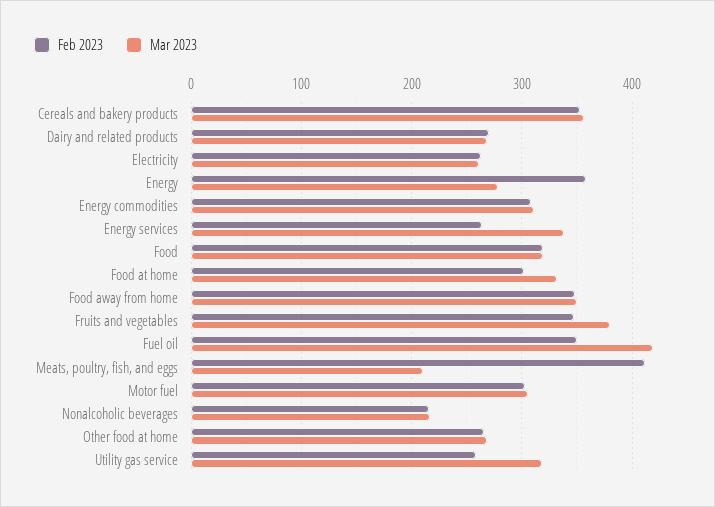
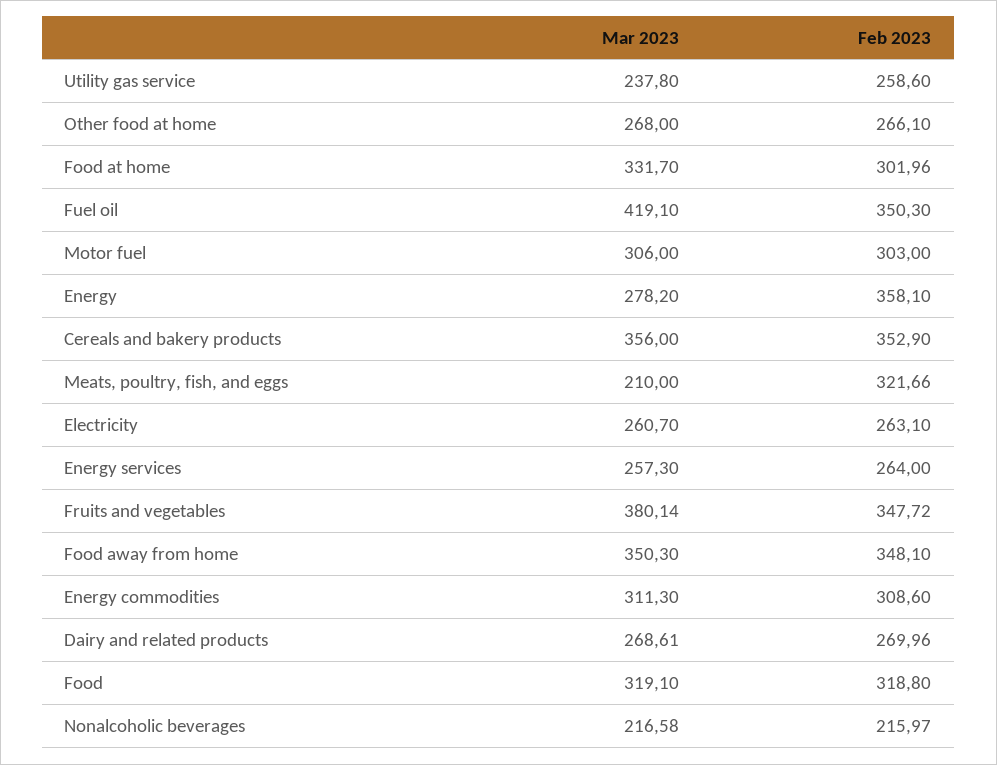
  {
    "Feb 2023": {
      "Cereals and bakery products": 352.9,
      "Dairy and related products": 269.96,
      "Electricity": 263.1,
      "Energy": 358.1,
      "Energy commodities": 308.6,
      "Energy services": 264,
      "Food": 318.8,
      "Food at home": 301.96,
      "Food away from home": 348.1,
      "Fruits and vegetables": 347.72,
      "Fuel oil": 350.3,
-     "Meats, poultry, fish, and eggs": 410,
+     "Meats, poultry, fish, and eggs": 321.66,
      "Motor fuel": 303,
      "Nonalcoholic beverages": 215.97,
      "Other food at home": 266.1,
      "Utility gas service": 258.6
    },
    "Mar 2023": {
      "Cereals and bakery products": 356,
      "Dairy and related products": 268.61,
      "Electricity": 260.7,
      "Energy": 278.2,
      "Energy commodities": 311.3,
-     "Energy services": 340,
+     "Energy services": 257.3,
      "Food": 319.1,
      "Food at home": 331.7,
      "Food away from home": 350.3,
      "Fruits and vegetables": 380.14,
      "Fuel oil": 419.1,
      "Meats, poultry, fish, and eggs": 210,
      "Motor fuel": 306,
      "Nonalcoholic beverages": 216.58,
      "Other food at home": 268,
-     "Utility gas service": 320
+     "Utility gas service": 237.8
    }
  }

